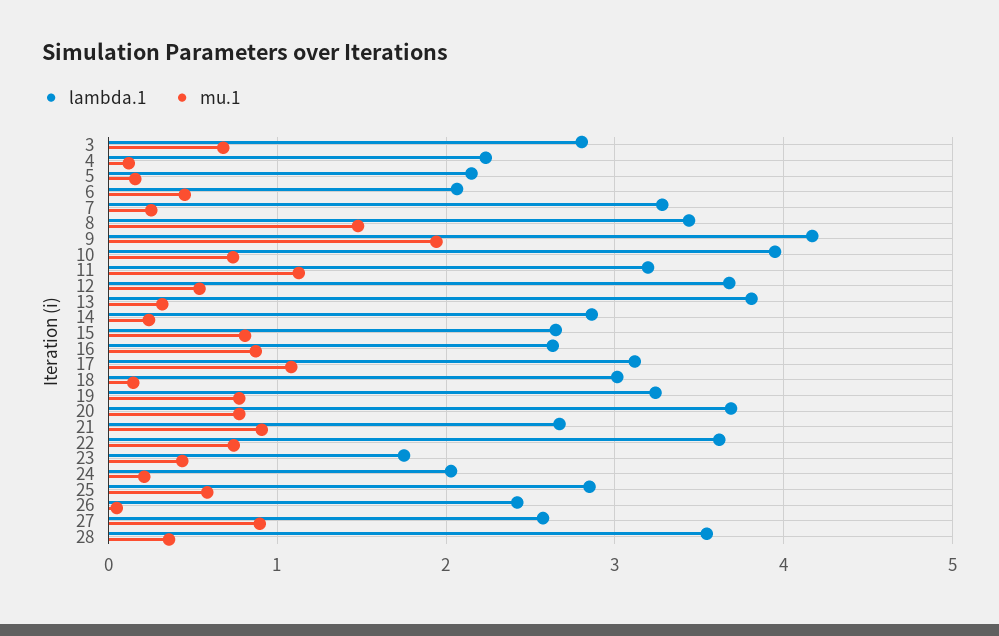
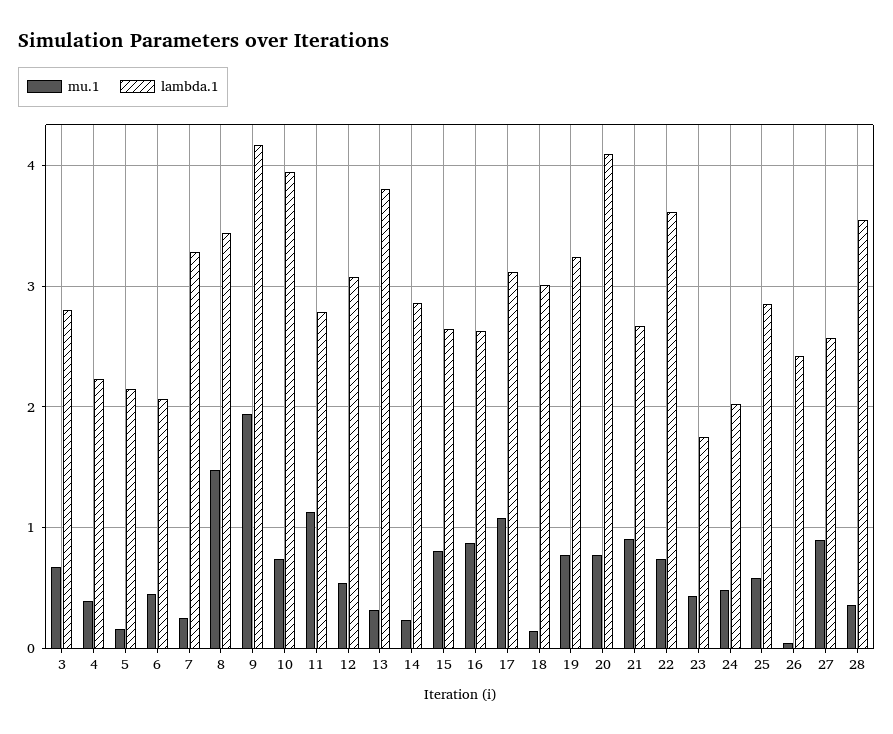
  {
    "lambda.1": {
      "3": 2.8,
      "4": 2.2,
      "5": 2.2,
      "6": 2.1,
      "7": 3.3,
      "8": 3.4,
      "9": 4.2,
      "10": 3.9,
-     "11": 3.2,
+     "11": 2.8,
-     "12": 3.7,
+     "12": 3.1,
      "13": 3.8,
      "14": 2.9,
      "15": 2.6,
      "16": 2.6,
      "17": 3.1,
      "18": 3,
      "19": 3.2,
-     "20": 3.7,
+     "20": 4.1,
      "21": 2.7,
      "22": 3.6,
      "23": 1.8,
      "24": 2,
      "25": 2.8,
      "26": 2.4,
      "27": 2.6,
      "28": 3.5
    },
    "mu.1": {
      "3": 0.7,
-     "4": 0.1,
+     "4": 0.4,
      "5": 0.2,
      "6": 0.5,
      "7": 0.3,
      "8": 1.5,
      "9": 1.9,
      "10": 0.7,
      "11": 1.1,
      "12": 0.5,
      "13": 0.3,
      "14": 0.2,
      "15": 0.8,
      "16": 0.9,
      "17": 1.1,
      "18": 0.1,
      "19": 0.8,
      "20": 0.8,
      "21": 0.9,
      "22": 0.7,
      "23": 0.4,
-     "24": 0.2,
+     "24": 0.5,
      "25": 0.6,
      "26": 0,
      "27": 0.9,
      "28": 0.4
    }
  }

